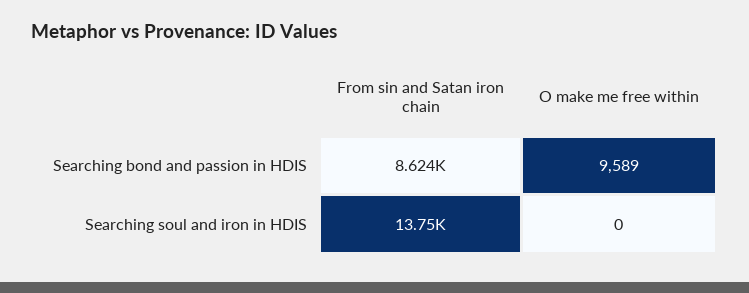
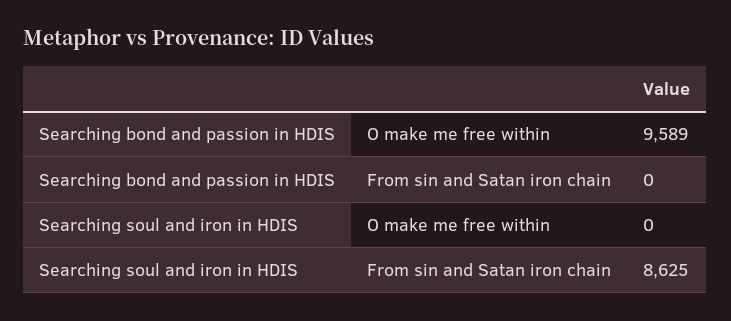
  {
    "From sin and Satan iron chain": {
-     "Searching bond and passion in HDIS": 8624,
+     "Searching bond and passion in HDIS": 0,
-     "Searching soul and iron in HDIS": 13750
+     "Searching soul and iron in HDIS": 8625
    },
    "O make me free within": {
      "Searching bond and passion in HDIS": 9589,
      "Searching soul and iron in HDIS": 0
    }
  }

